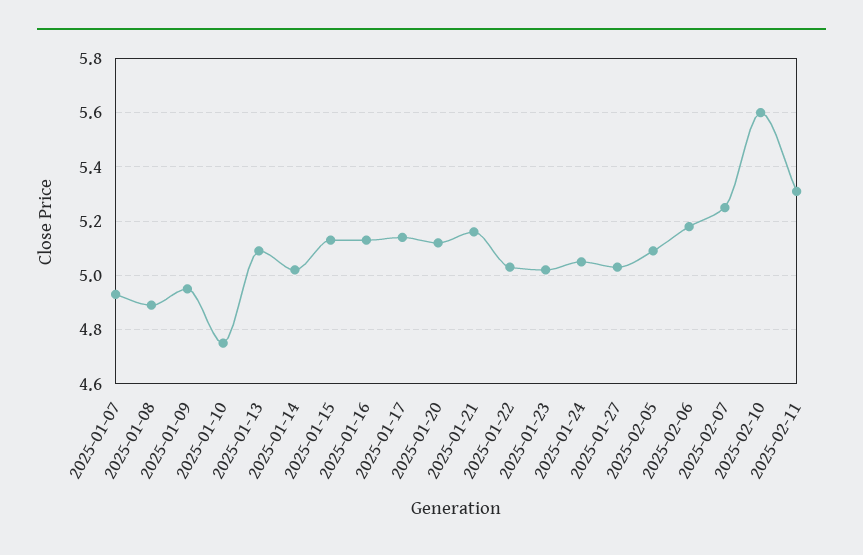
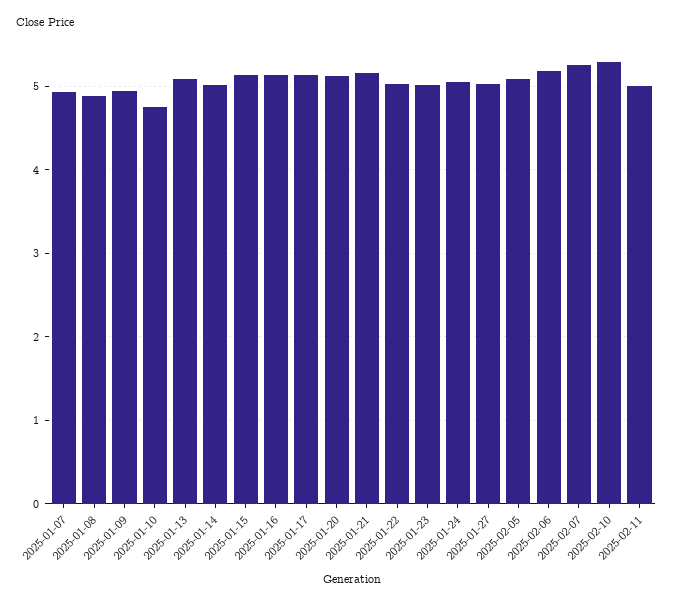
  {
    "2025-01-07": 4.95,
    "2025-01-08": 4.9,
    "2025-01-09": 4.95,
    "2025-01-10": 4.75,
    "2025-01-13": 5.1,
    "2025-01-14": 5,
    "2025-01-15": 5.15,
    "2025-01-16": 5.15,
    "2025-01-17": 5.15,
    "2025-01-20": 5.1,
    "2025-01-21": 5.15,
    "2025-01-22": 5.05,
    "2025-01-23": 5,
    "2025-01-24": 5.05,
    "2025-01-27": 5.05,
    "2025-02-05": 5.1,
    "2025-02-06": 5.2,
    "2025-02-07": 5.25,
-   "2025-02-10": 5.6,
+   "2025-02-10": 5.3,
-   "2025-02-11": 5.3
+   "2025-02-11": 5
  }

